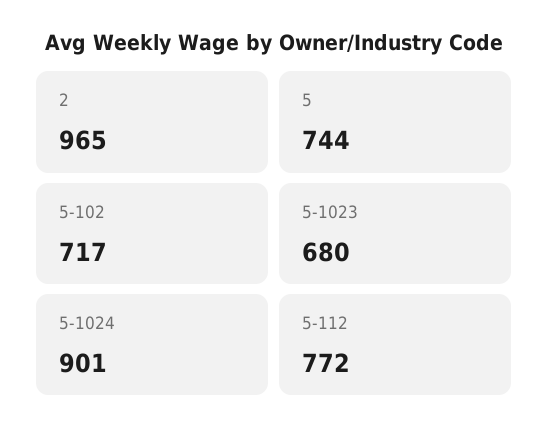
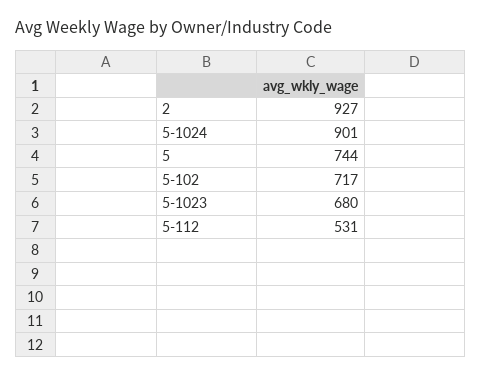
  {
-   "2": 965,
+   "2": 927,
    "5": 744,
    "5-102": 717,
    "5-1023": 680,
    "5-1024": 901,
-   "5-112": 772
+   "5-112": 531
  }

